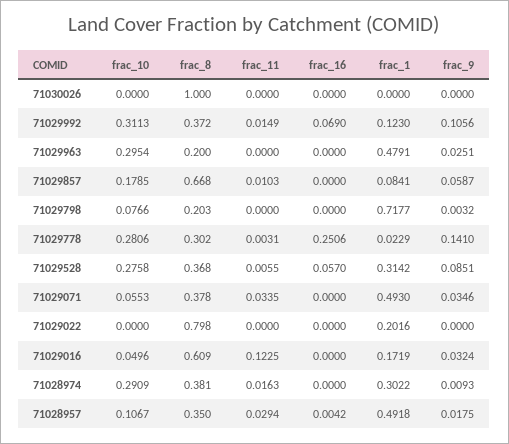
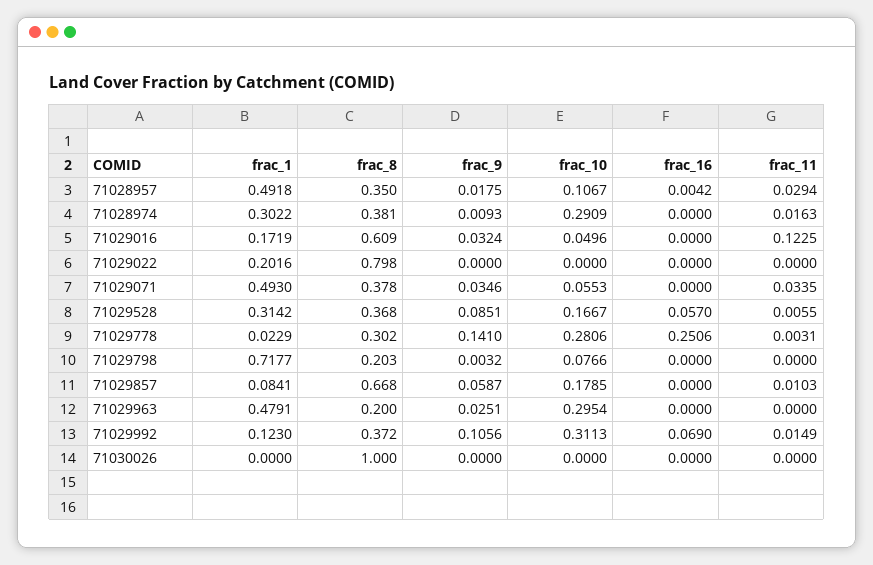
  {
    "frac_10": {
      "71030026": 0,
      "71029992": 0.3113,
      "71029963": 0.2954,
      "71029857": 0.1785,
      "71029798": 0.0766,
      "71029778": 0.2806,
-     "71029528": 0.2758,
+     "71029528": 0.1667,
      "71029071": 0.0553,
      "71029022": 0,
      "71029016": 0.0496,
      "71028974": 0.2909,
      "71028957": 0.1067
    },
    "frac_8": {
      "71030026": 1,
      "71029992": 0.372,
      "71029963": 0.2,
      "71029857": 0.668,
      "71029798": 0.203,
      "71029778": 0.302,
      "71029528": 0.368,
      "71029071": 0.378,
      "71029022": 0.798,
      "71029016": 0.609,
      "71028974": 0.381,
      "71028957": 0.35
    },
    "frac_11": {
      "71030026": 0,
      "71029992": 0.0149,
      "71029963": 0,
      "71029857": 0.0103,
      "71029798": 0,
      "71029778": 0.0031,
      "71029528": 0.0055,
      "71029071": 0.0335,
      "71029022": 0,
      "71029016": 0.1225,
      "71028974": 0.0163,
      "71028957": 0.0294
    },
    "frac_16": {
      "71030026": 0,
      "71029992": 0.069,
      "71029963": 0,
      "71029857": 0,
      "71029798": 0,
      "71029778": 0.2506,
      "71029528": 0.057,
      "71029071": 0,
      "71029022": 0,
      "71029016": 0,
      "71028974": 0,
      "71028957": 0.0042
    },
    "frac_1": {
      "71030026": 0,
      "71029992": 0.123,
      "71029963": 0.4791,
      "71029857": 0.0841,
      "71029798": 0.7177,
      "71029778": 0.0229,
      "71029528": 0.3142,
      "71029071": 0.493,
      "71029022": 0.2016,
      "71029016": 0.1719,
      "71028974": 0.3022,
      "71028957": 0.4918
    },
    "frac_9": {
      "71030026": 0,
      "71029992": 0.1056,
      "71029963": 0.0251,
      "71029857": 0.0587,
      "71029798": 0.0032,
      "71029778": 0.141,
      "71029528": 0.0851,
      "71029071": 0.0346,
      "71029022": 0,
      "71029016": 0.0324,
      "71028974": 0.0093,
      "71028957": 0.0175
    }
  }

